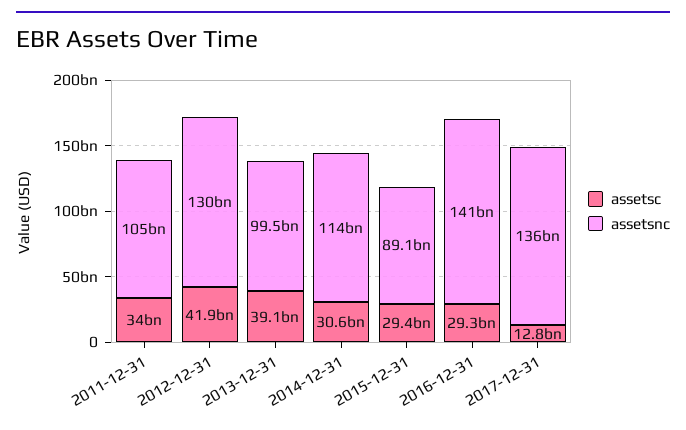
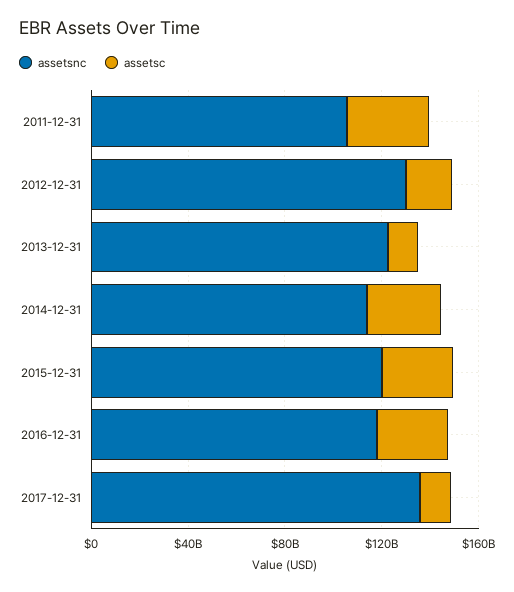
  {
    "assetsc": {
      "2011-12-31": 34000000000,
-     "2012-12-31": 41900000000,
+     "2012-12-31": 20000000000,
-     "2013-12-31": 39100000000,
+     "2013-12-31": 10000000000,
      "2014-12-31": 30600000000,
      "2015-12-31": 29400000000,
      "2016-12-31": 29300000000,
      "2017-12-31": 12800000000
    },
    "assetsnc": {
      "2011-12-31": 105000000000,
      "2012-12-31": 130000000000,
-     "2013-12-31": 99500000000,
+     "2013-12-31": 120000000000,
      "2014-12-31": 114000000000,
-     "2015-12-31": 89100000000,
+     "2015-12-31": 120000000000,
-     "2016-12-31": 141000000000,
+     "2016-12-31": 120000000000,
      "2017-12-31": 136000000000
    }
  }

